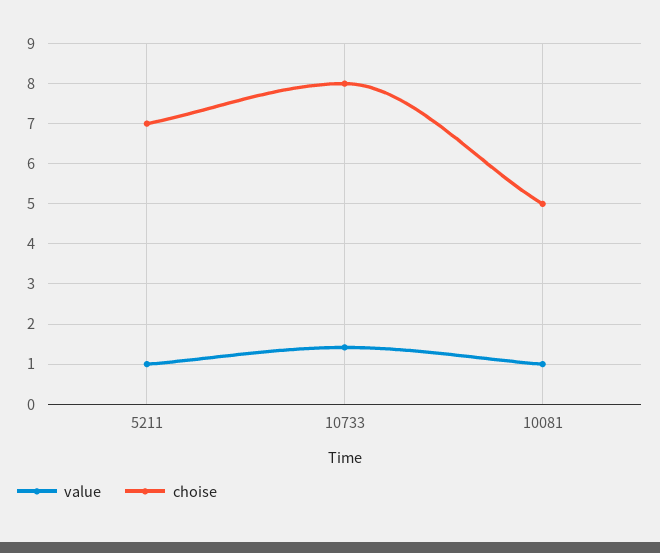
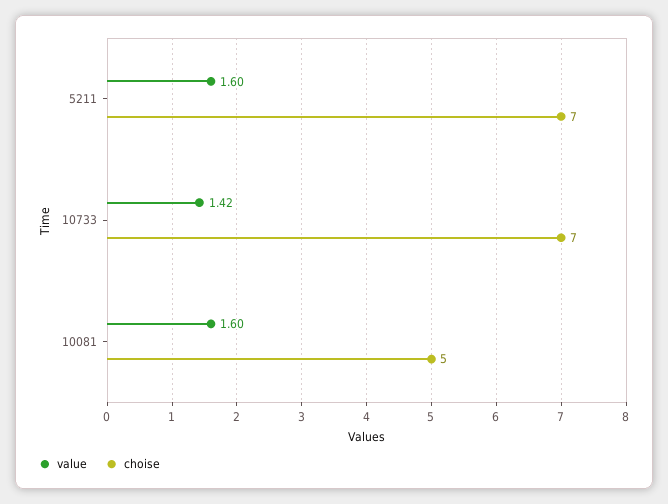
  {
    "value": {
-     "5211": 1,
+     "5211": 1.6,
      "10733": 1.42,
-     "10081": 1
+     "10081": 1.6
    },
    "choise": {
      "5211": 7,
-     "10733": 8,
+     "10733": 7,
      "10081": 5
    }
  }

